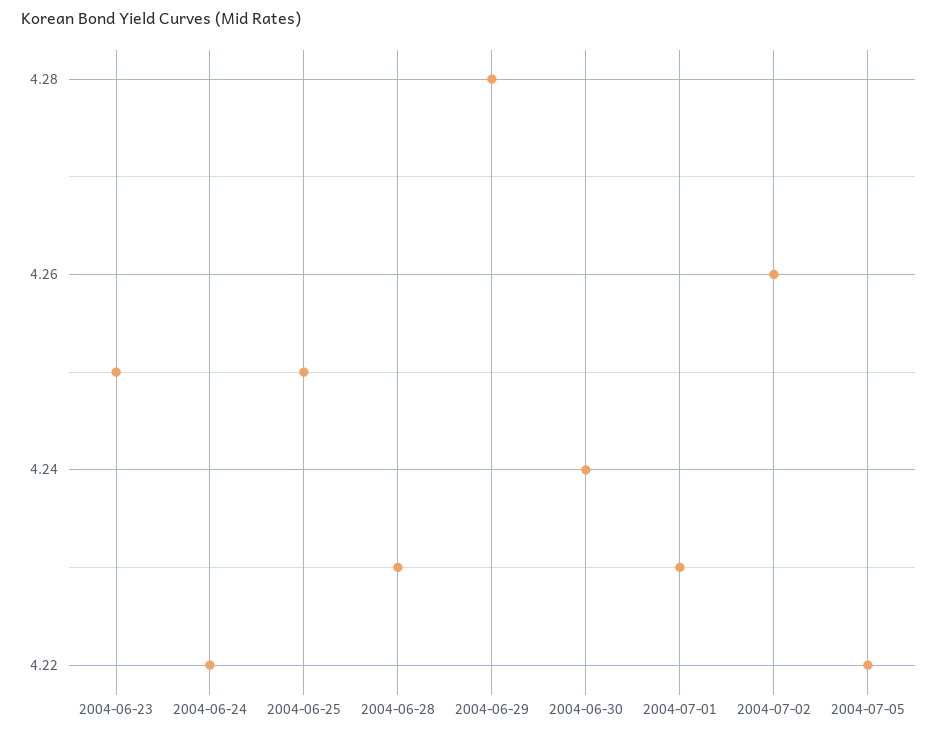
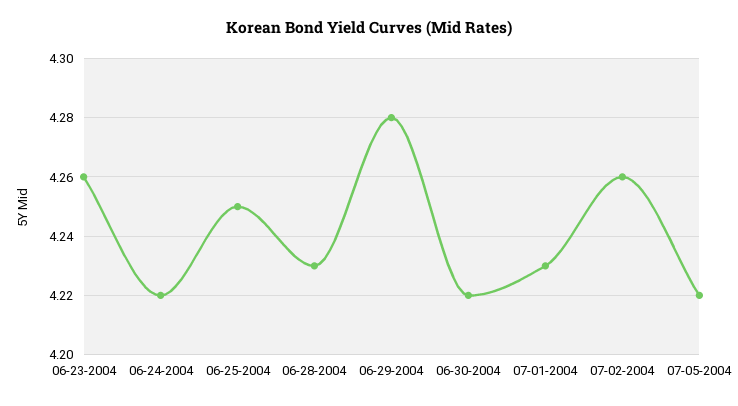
  {
-   "2004-06-23": 4.25,
+   "2004-06-23": 4.26,
    "2004-06-24": 4.22,
    "2004-06-25": 4.25,
    "2004-06-28": 4.23,
    "2004-06-29": 4.28,
-   "2004-06-30": 4.24,
+   "2004-06-30": 4.22,
    "2004-07-01": 4.23,
    "2004-07-02": 4.26,
    "2004-07-05": 4.22
  }

